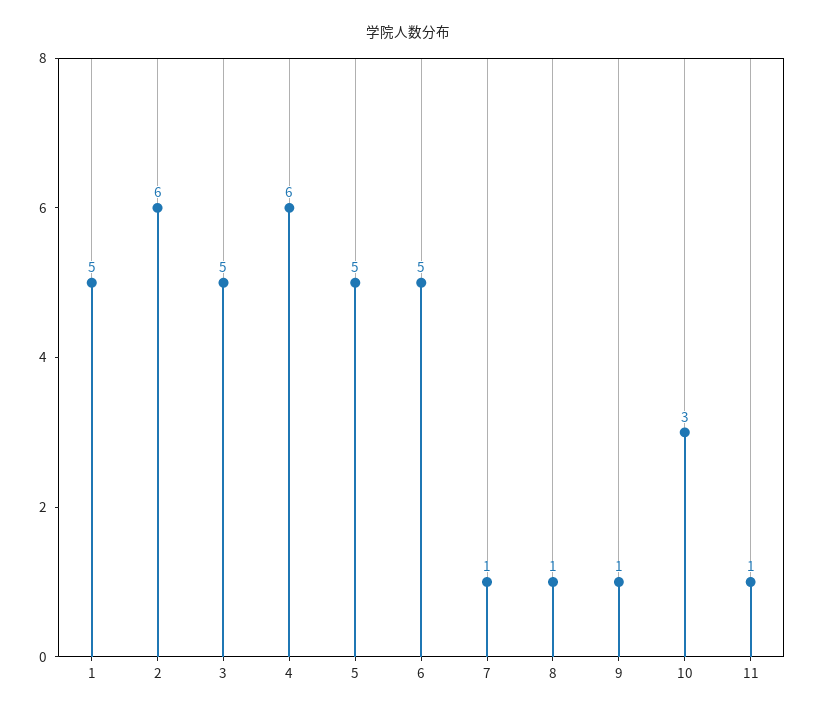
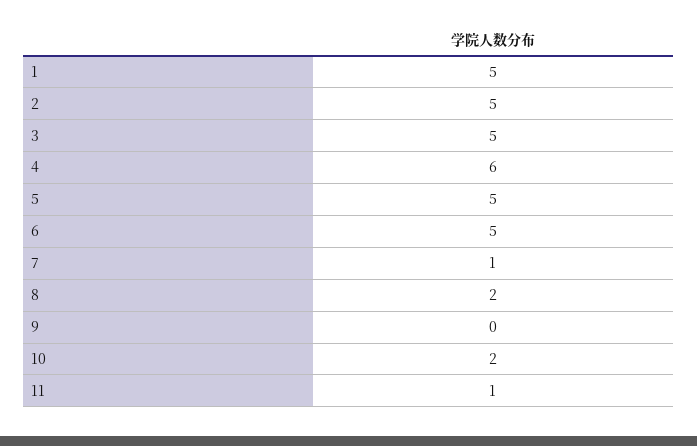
  {
    "1": 5,
-   "2": 6,
+   "2": 5,
    "3": 5,
    "4": 6,
    "5": 5,
    "6": 5,
    "7": 1,
-   "8": 1,
+   "8": 2,
-   "9": 1,
+   "9": 0,
-   "10": 3,
+   "10": 2,
    "11": 1
  }

